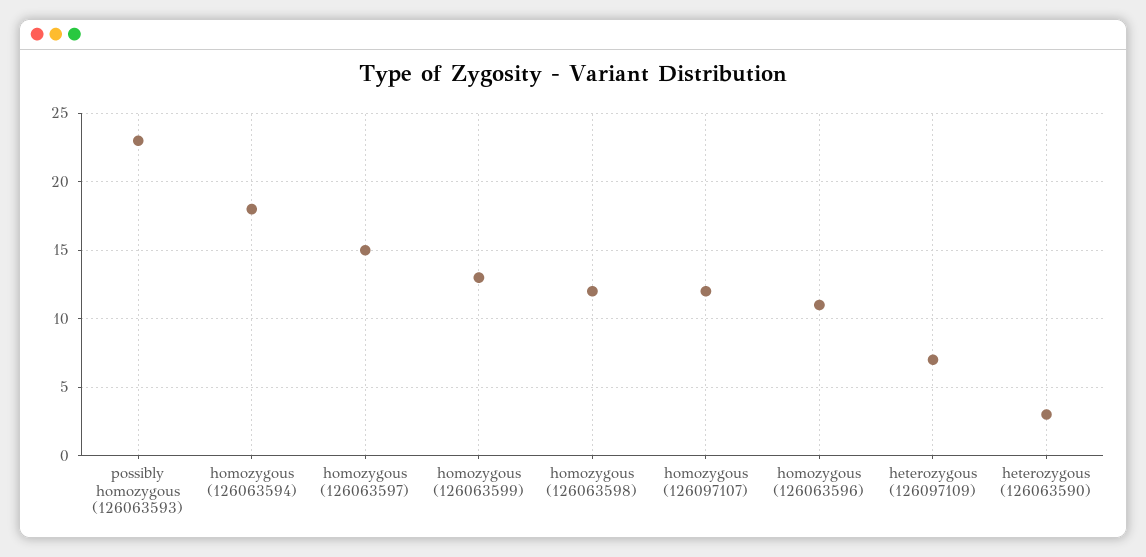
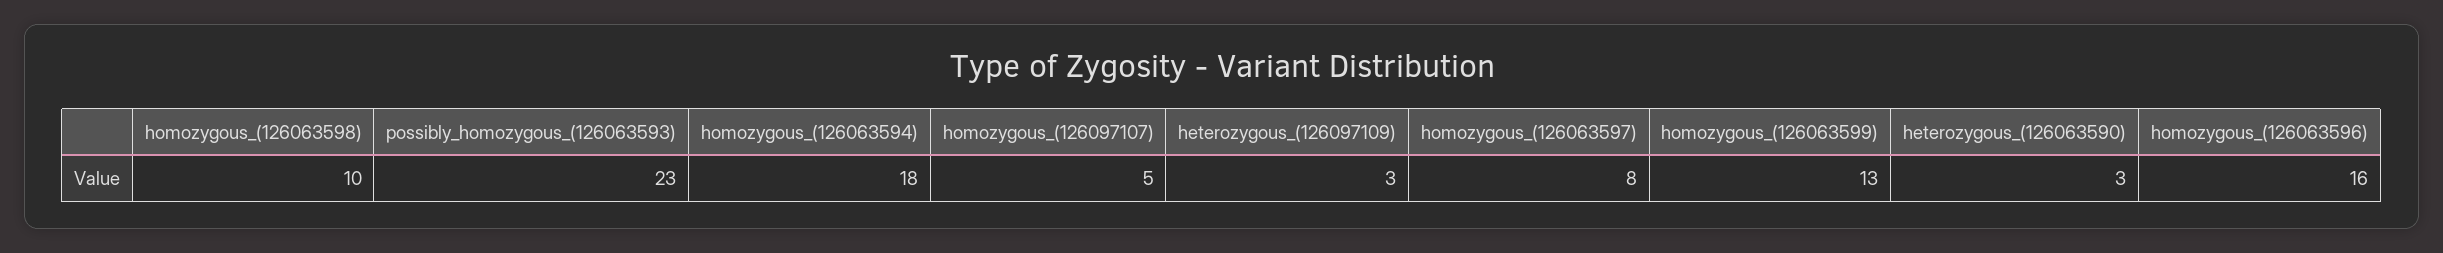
  {
    "possibly homozygous (126063593)": 23,
    "homozygous (126063594)": 18,
-   "homozygous (126063597)": 15,
+   "homozygous (126063597)": 8,
    "homozygous (126063599)": 13,
-   "homozygous (126063598)": 12,
+   "homozygous (126063598)": 10,
-   "homozygous (126097107)": 12,
+   "homozygous (126097107)": 5,
-   "homozygous (126063596)": 11,
+   "homozygous (126063596)": 16,
-   "heterozygous (126097109)": 7,
+   "heterozygous (126097109)": 3,
    "heterozygous (126063590)": 3
  }

